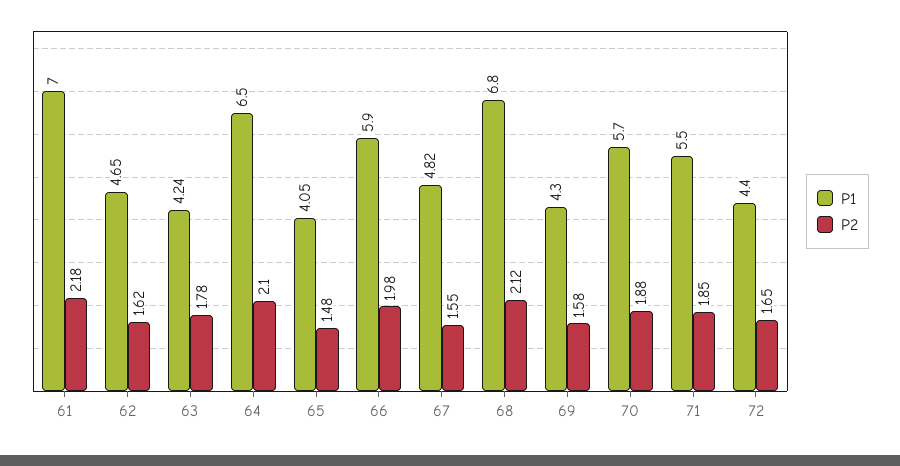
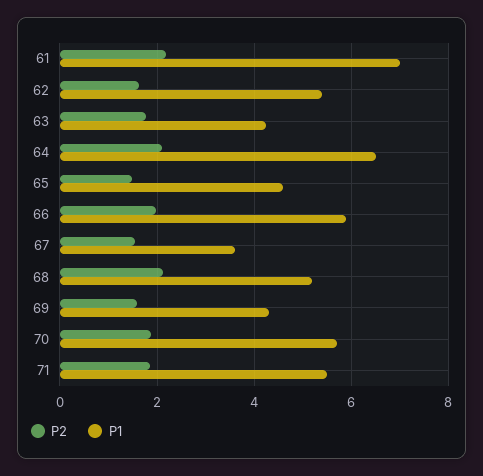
  {
    "P1": {
      "61": 7,
-     "62": 4.65,
+     "62": 5.4,
      "63": 4.24,
      "64": 6.5,
-     "65": 4.05,
+     "65": 4.6,
      "66": 5.9,
-     "67": 4.82,
+     "67": 3.6,
-     "68": 6.8,
+     "68": 5.2,
      "69": 4.3,
      "70": 5.7,
-     "71": 5.5,
+     "71": 5.5
-     "72": 4.4
    },
    "P2": {
      "61": 2.18,
      "62": 1.62,
      "63": 1.78,
      "64": 2.1,
      "65": 1.48,
      "66": 1.98,
      "67": 1.55,
      "68": 2.12,
      "69": 1.58,
      "70": 1.88,
-     "71": 1.85,
+     "71": 1.85
-     "72": 1.65
    }
  }

